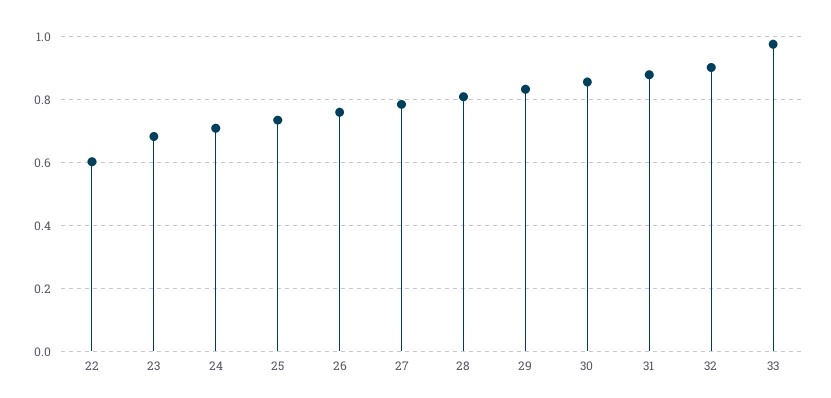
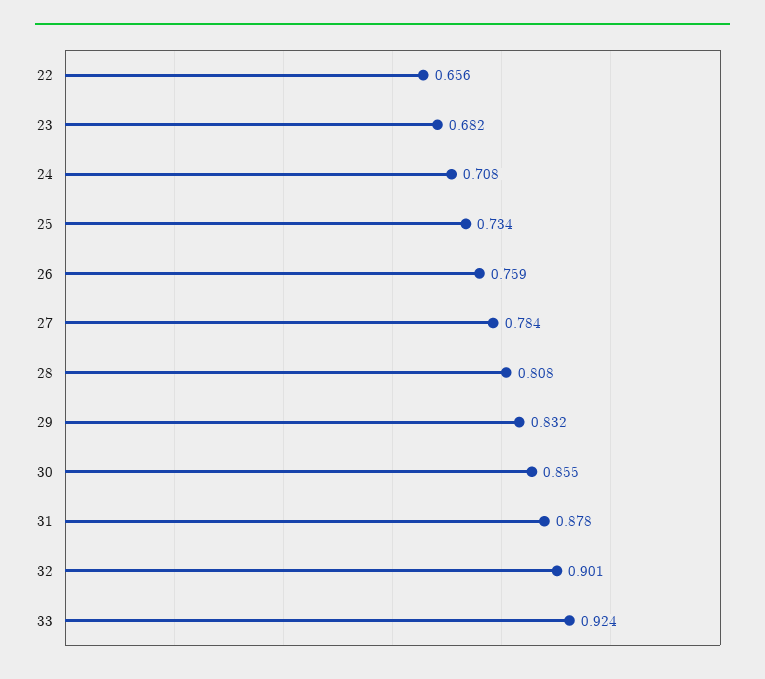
  {
-   "22": 0.6,
+   "22": 0.656,
    "23": 0.682,
    "24": 0.708,
    "25": 0.734,
    "26": 0.759,
    "27": 0.784,
    "28": 0.808,
    "29": 0.832,
    "30": 0.855,
    "31": 0.878,
    "32": 0.901,
-   "33": 0.98
+   "33": 0.924
  }

